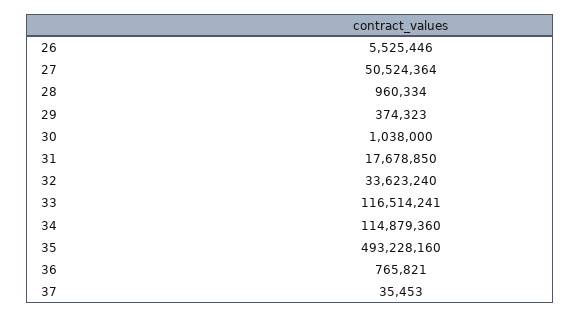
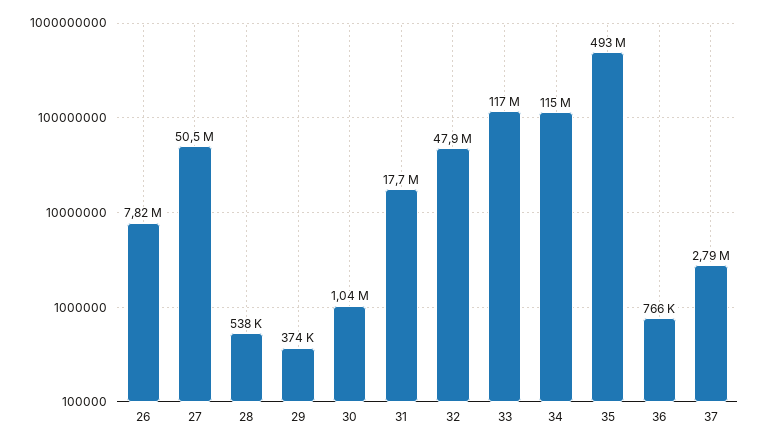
  {
-   "26": 5525446,
+   "26": 7820000,
    "27": 50524364,
-   "28": 960334,
+   "28": 538000,
    "29": 374323,
    "30": 1038000,
    "31": 17678850,
-   "32": 33623240,
+   "32": 47900000,
    "33": 116514241,
    "34": 114879360,
    "35": 493228160,
    "36": 765821,
-   "37": 35453
+   "37": 2790000
  }

